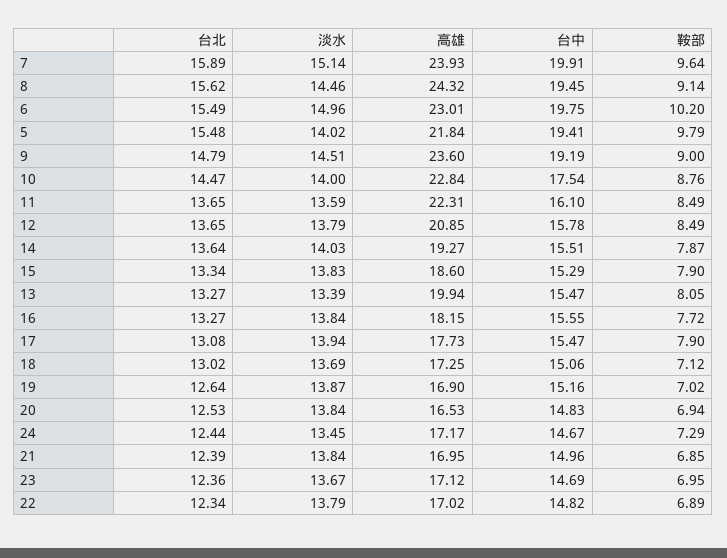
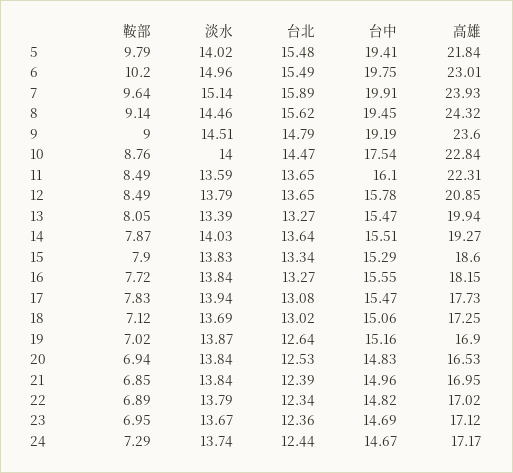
  {
    "台北": {
      "7": 15.89,
      "8": 15.62,
      "6": 15.49,
      "5": 15.48,
      "9": 14.79,
      "10": 14.47,
      "11": 13.65,
      "12": 13.65,
      "14": 13.64,
      "15": 13.34,
      "13": 13.27,
      "16": 13.27,
      "17": 13.08,
      "18": 13.02,
      "19": 12.64,
      "20": 12.53,
      "24": 12.44,
      "21": 12.39,
      "23": 12.36,
      "22": 12.34
    },
    "淡水": {
      "7": 15.14,
      "8": 14.46,
      "6": 14.96,
      "5": 14.02,
      "9": 14.51,
      "10": 14,
      "11": 13.59,
      "12": 13.79,
      "14": 14.03,
      "15": 13.83,
      "13": 13.39,
      "16": 13.84,
      "17": 13.94,
      "18": 13.69,
      "19": 13.87,
      "20": 13.84,
-     "24": 13.45,
+     "24": 13.74,
      "21": 13.84,
      "23": 13.67,
      "22": 13.79
    },
    "高雄": {
      "7": 23.93,
      "8": 24.32,
      "6": 23.01,
      "5": 21.84,
      "9": 23.6,
      "10": 22.84,
      "11": 22.31,
      "12": 20.85,
      "14": 19.27,
      "15": 18.6,
      "13": 19.94,
      "16": 18.15,
      "17": 17.73,
      "18": 17.25,
      "19": 16.9,
      "20": 16.53,
      "24": 17.17,
      "21": 16.95,
      "23": 17.12,
      "22": 17.02
    },
    "台中": {
      "7": 19.91,
      "8": 19.45,
      "6": 19.75,
      "5": 19.41,
      "9": 19.19,
      "10": 17.54,
      "11": 16.1,
      "12": 15.78,
      "14": 15.51,
      "15": 15.29,
      "13": 15.47,
      "16": 15.55,
      "17": 15.47,
      "18": 15.06,
      "19": 15.16,
      "20": 14.83,
      "24": 14.67,
      "21": 14.96,
      "23": 14.69,
      "22": 14.82
    },
    "鞍部": {
      "7": 9.64,
      "8": 9.14,
      "6": 10.2,
      "5": 9.79,
      "9": 9,
      "10": 8.76,
      "11": 8.49,
      "12": 8.49,
      "14": 7.87,
      "15": 7.9,
      "13": 8.05,
      "16": 7.72,
-     "17": 7.9,
+     "17": 7.83,
      "18": 7.12,
      "19": 7.02,
      "20": 6.94,
      "24": 7.29,
      "21": 6.85,
      "23": 6.95,
      "22": 6.89
    }
  }

